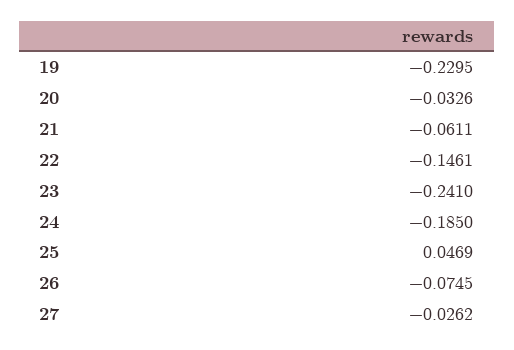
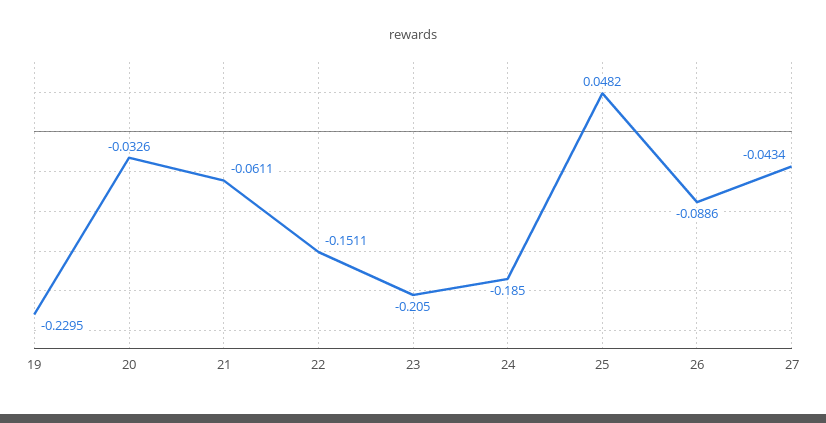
  {
    "19": -0.2295,
    "20": -0.0326,
    "21": -0.0611,
-   "22": -0.1461,
+   "22": -0.1511,
-   "23": -0.241,
+   "23": -0.205,
    "24": -0.185,
-   "25": 0.0469,
+   "25": 0.0482,
-   "26": -0.0745,
+   "26": -0.0886,
-   "27": -0.0262
+   "27": -0.0434
  }

